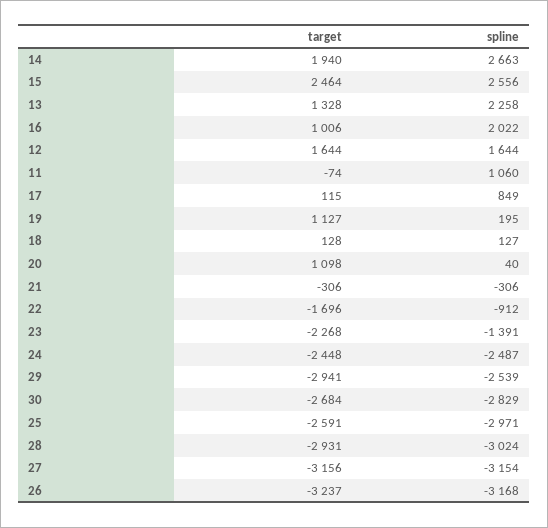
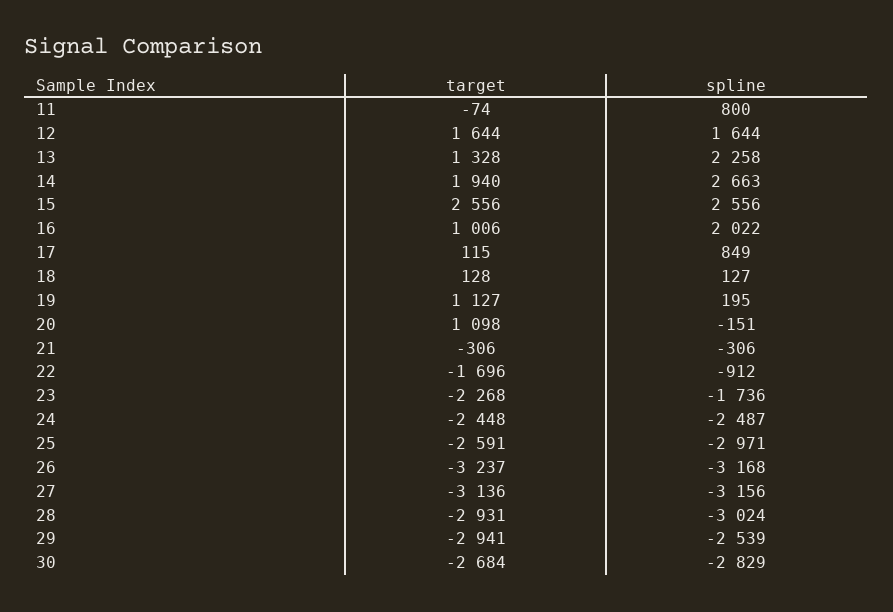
  {
    "target": {
      "14": 1940,
-     "15": 2464,
+     "15": 2556,
      "13": 1328,
      "16": 1006,
      "12": 1644,
      "11": -74,
      "17": 115,
      "19": 1127,
      "18": 128,
      "20": 1098,
      "21": -306,
      "22": -1696,
      "23": -2268,
      "24": -2448,
      "29": -2941,
      "30": -2684,
      "25": -2591,
      "28": -2931,
-     "27": -3156,
+     "27": -3136,
      "26": -3237
    },
    "spline": {
      "14": 2663,
      "15": 2556,
      "13": 2258,
      "16": 2022,
      "12": 1644,
-     "11": 1060,
+     "11": 800,
      "17": 849,
      "19": 195,
      "18": 127,
-     "20": 40,
+     "20": -151,
      "21": -306,
      "22": -912,
-     "23": -1391,
+     "23": -1736,
      "24": -2487,
      "29": -2539,
      "30": -2829,
      "25": -2971,
      "28": -3024,
-     "27": -3154,
+     "27": -3156,
      "26": -3168
    }
  }

